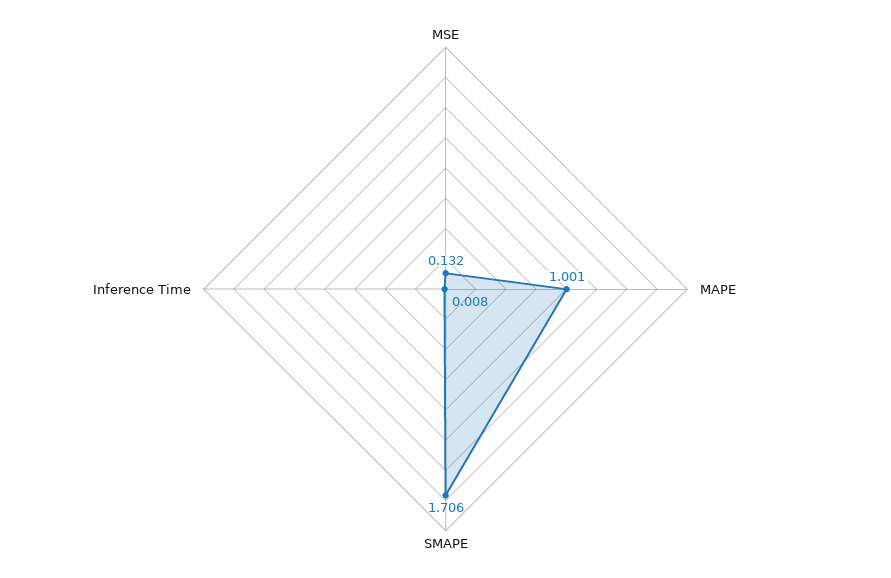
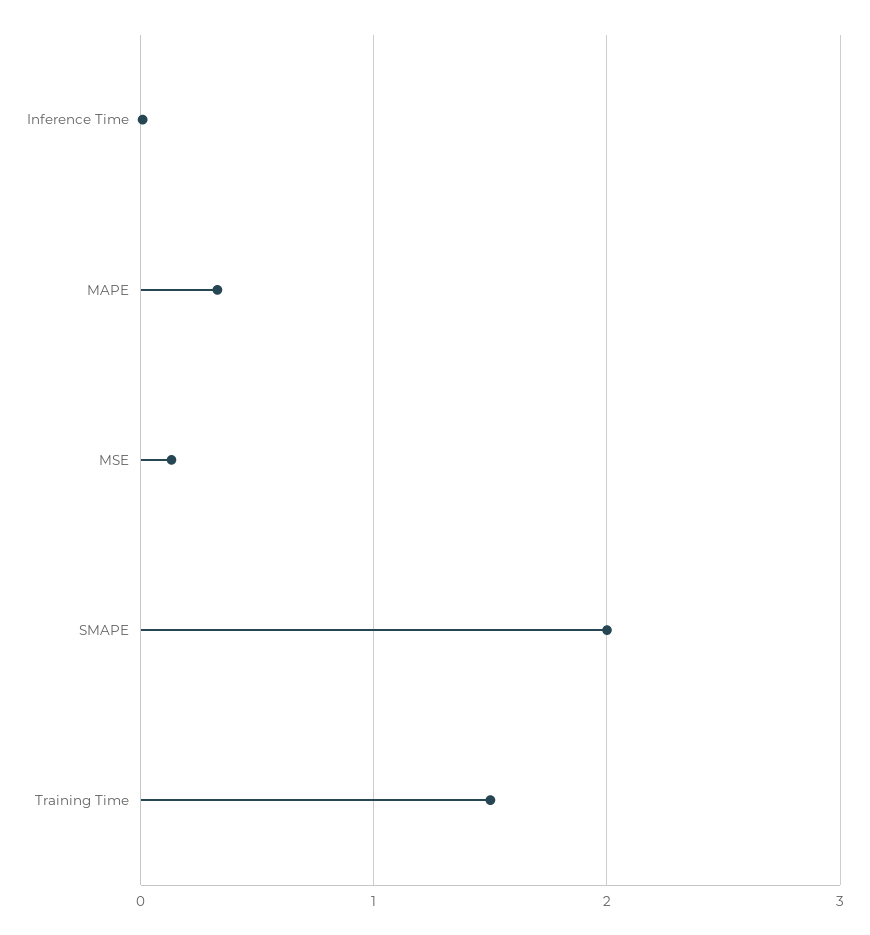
  {
    "MSE": 0.132,
-   "MAPE": 1.001,
+   "MAPE": 0.3,
-   "SMAPE": 1.706,
+   "SMAPE": 2,
-   "Inference Time": 0.008
+   "Inference Time": 0.008,
+   "Training Time": 1.5
  }

